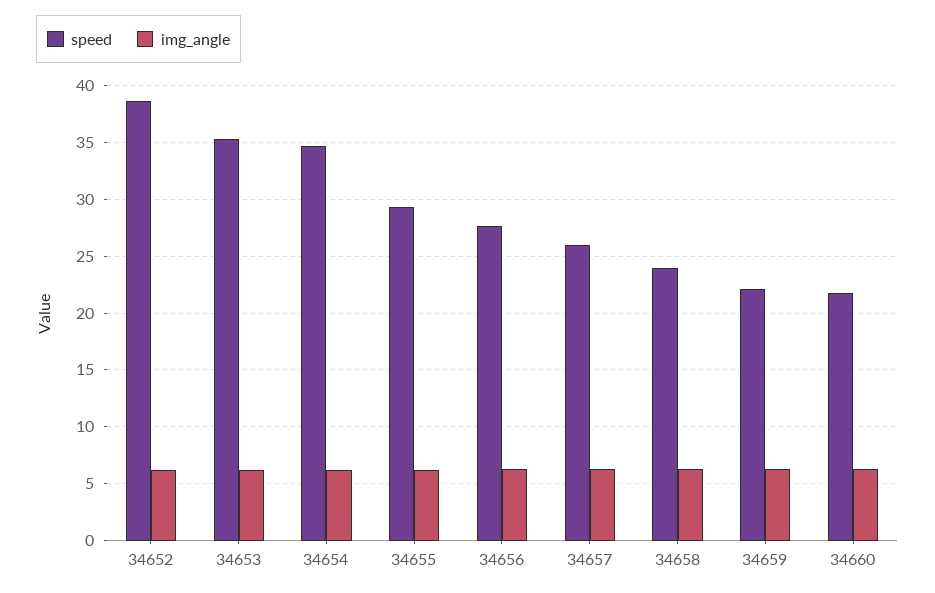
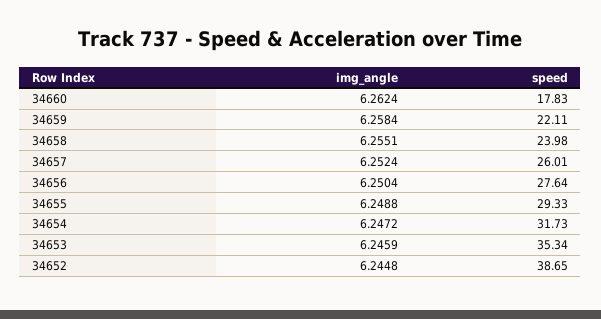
  {
    "speed": {
      "34652": 38.65,
      "34653": 35.34,
-     "34654": 35,
+     "34654": 31.73,
      "34655": 29.33,
      "34656": 27.64,
      "34657": 26.01,
      "34658": 23.98,
      "34659": 22.11,
-     "34660": 22
+     "34660": 17.83
    },
    "img_angle": {
      "34652": 6.2448,
      "34653": 6.2459,
      "34654": 6.2472,
      "34655": 6.2488,
      "34656": 6.2504,
      "34657": 6.2524,
      "34658": 6.2551,
      "34659": 6.2584,
      "34660": 6.2624
    }
  }

